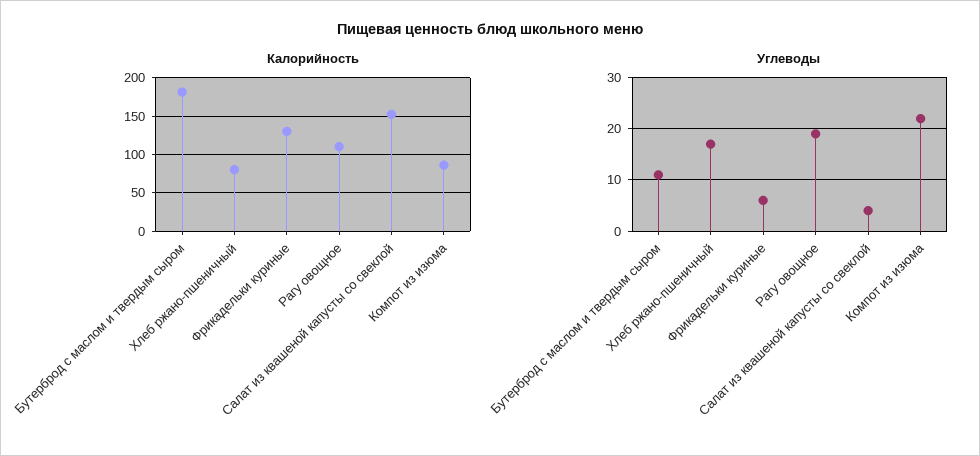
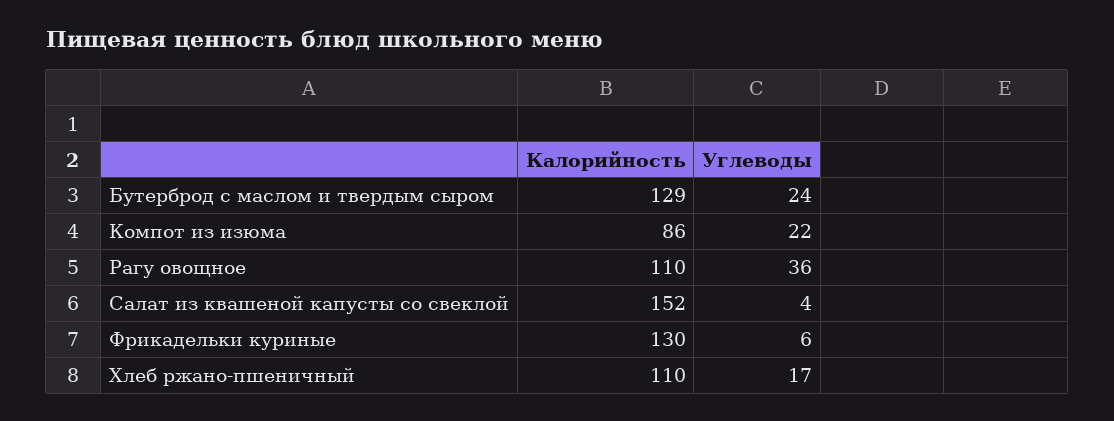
  {
    "Калорийность": {
-     "Бутерброд с маслом и твердым сыром": 180,
+     "Бутерброд с маслом и твердым сыром": 129,
-     "Хлеб ржано-пшеничный": 80,
+     "Хлеб ржано-пшеничный": 110,
      "Фрикадельки куриные": 130,
      "Рагу овощное": 110,
      "Салат из квашеной капусты со свеклой": 152,
      "Компот из изюма": 86
    },
    "Углеводы": {
-     "Бутерброд с маслом и твердым сыром": 10,
+     "Бутерброд с маслом и твердым сыром": 24,
      "Хлеб ржано-пшеничный": 17,
      "Фрикадельки куриные": 6,
-     "Рагу овощное": 20,
+     "Рагу овощное": 36,
      "Салат из квашеной капусты со свеклой": 4,
      "Компот из изюма": 22
    }
  }

